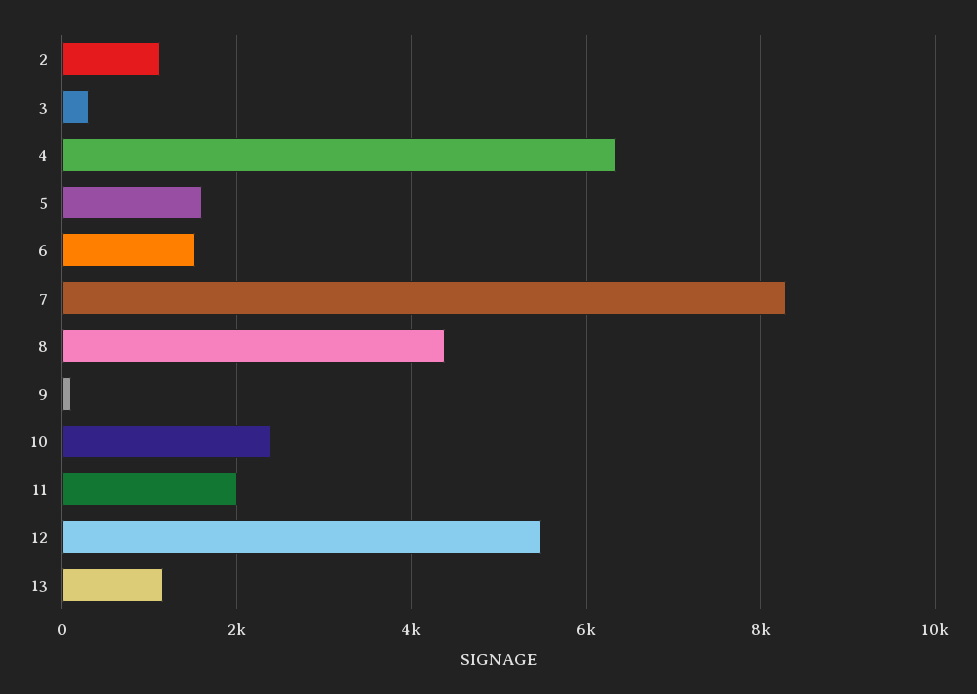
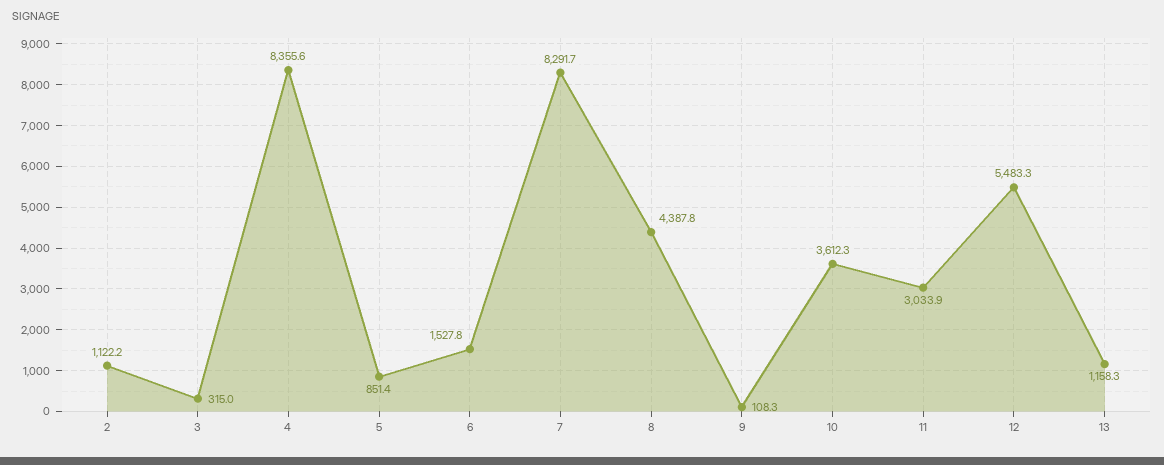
  {
    "2": 1122.2,
    "3": 315,
-   "4": 6400,
+   "4": 8355.6,
-   "5": 1600,
+   "5": 851.4,
    "6": 1527.8,
    "7": 8291.7,
    "8": 4387.8,
    "9": 108.3,
-   "10": 2400,
+   "10": 3612.3,
-   "11": 2000,
+   "11": 3033.9,
    "12": 5483.3,
    "13": 1158.3
  }

